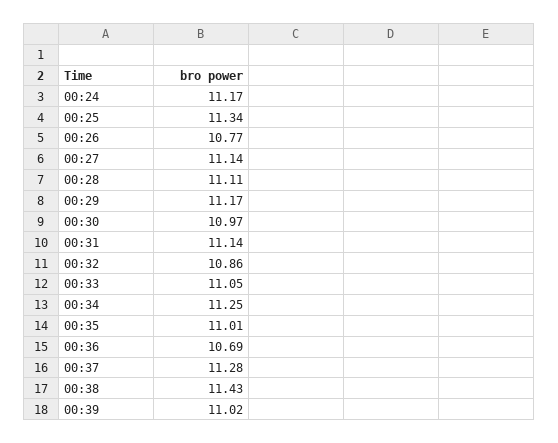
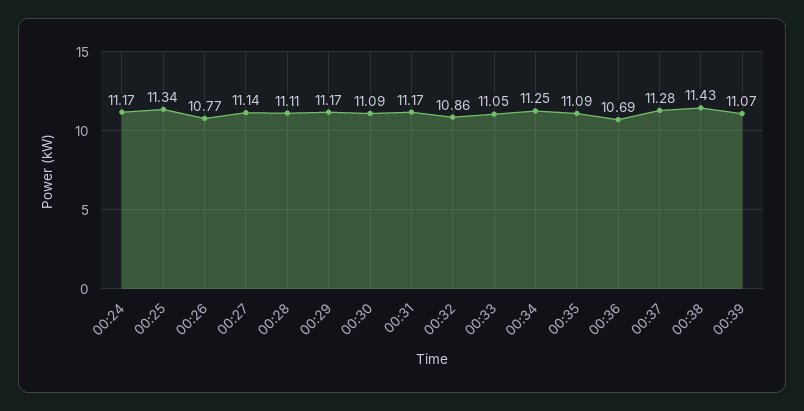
  {
    "00:24": 11.17,
    "00:25": 11.34,
    "00:26": 10.77,
    "00:27": 11.14,
    "00:28": 11.11,
    "00:29": 11.17,
-   "00:30": 10.97,
+   "00:30": 11.09,
-   "00:31": 11.14,
+   "00:31": 11.17,
    "00:32": 10.86,
    "00:33": 11.05,
    "00:34": 11.25,
-   "00:35": 11.01,
+   "00:35": 11.09,
    "00:36": 10.69,
    "00:37": 11.28,
    "00:38": 11.43,
-   "00:39": 11.02
+   "00:39": 11.07
  }

